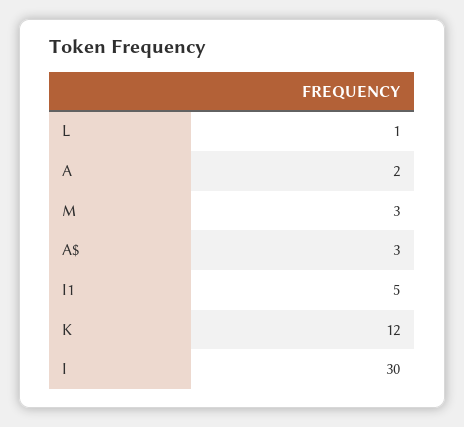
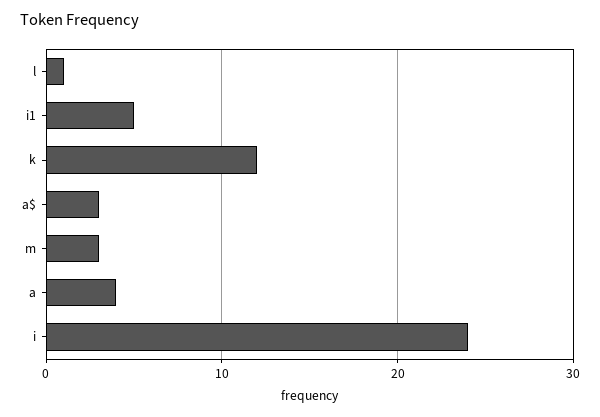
  {
    "L": 1,
-   "A": 2,
+   "A": 4,
    "M": 3,
    "A$": 3,
    "I1": 5,
    "K": 12,
-   "I": 30
+   "I": 24
  }

